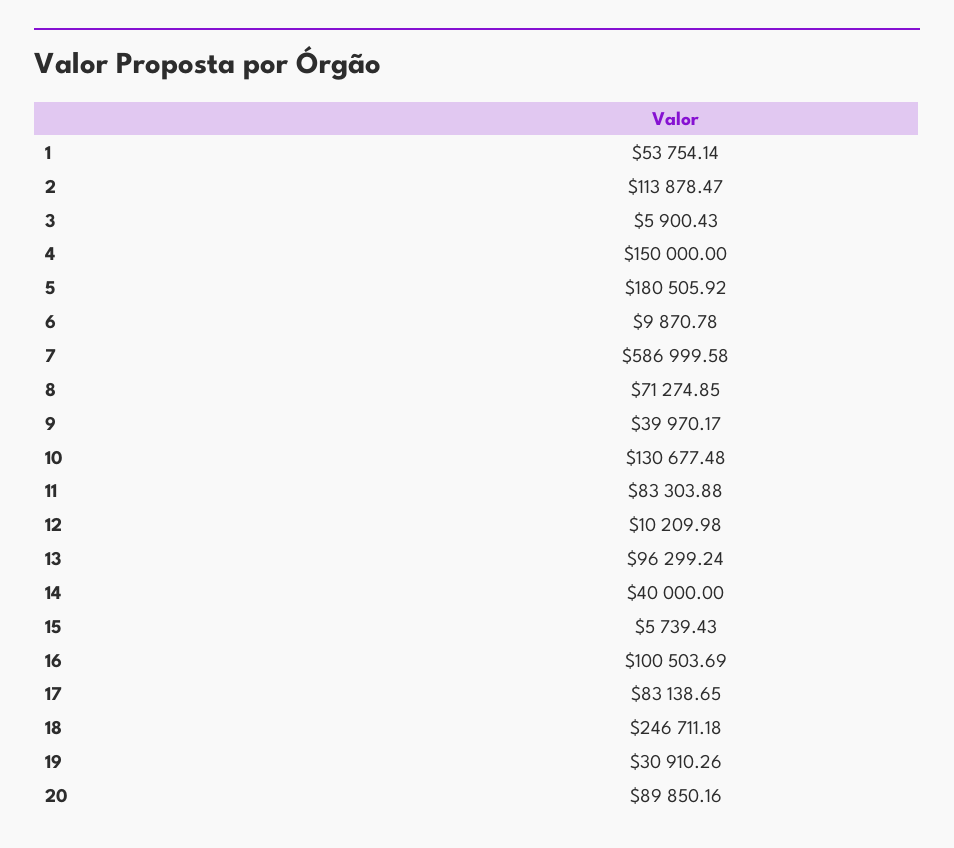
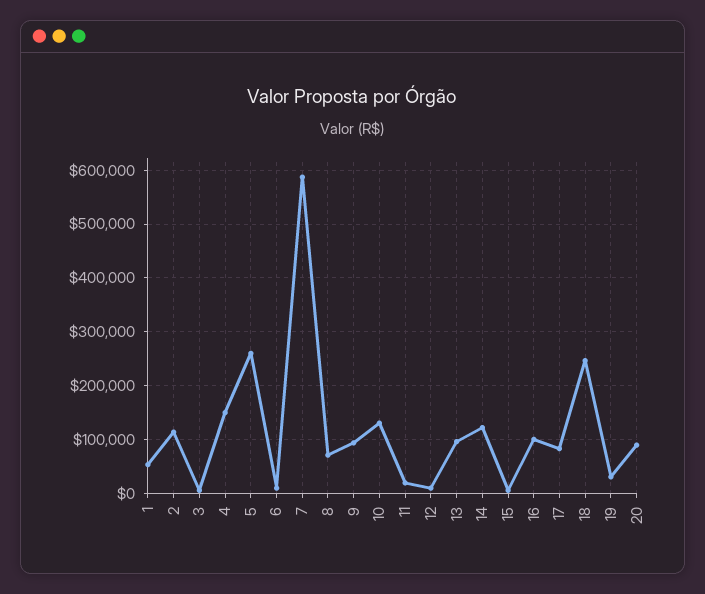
  {
    "1": 53754.14,
    "2": 113878.47,
    "3": 5900.43,
    "4": 150000,
-   "5": 180505.92,
+   "5": 260000,
    "6": 9870.78,
    "7": 586999.58,
    "8": 71274.85,
-   "9": 39970.17,
+   "9": 100000,
    "10": 130677.48,
-   "11": 83303.88,
+   "11": 20000,
    "12": 10209.98,
    "13": 96299.24,
-   "14": 40000,
+   "14": 120000,
    "15": 5739.43,
    "16": 100503.69,
    "17": 83138.65,
    "18": 246711.18,
    "19": 30910.26,
    "20": 89850.16
  }

